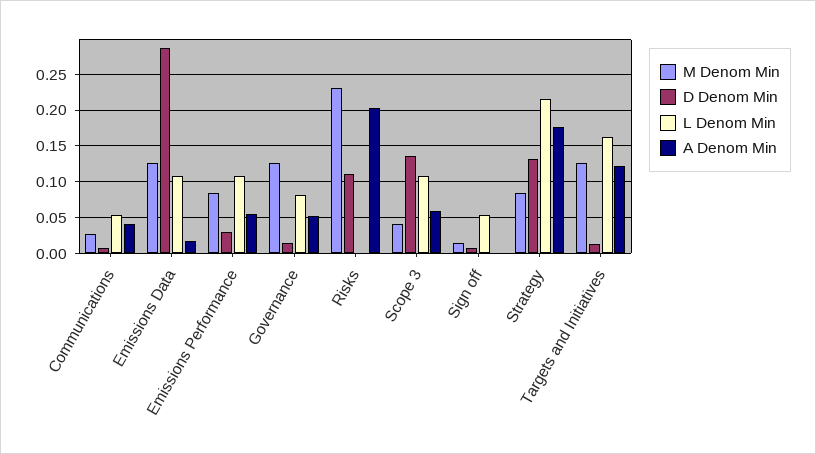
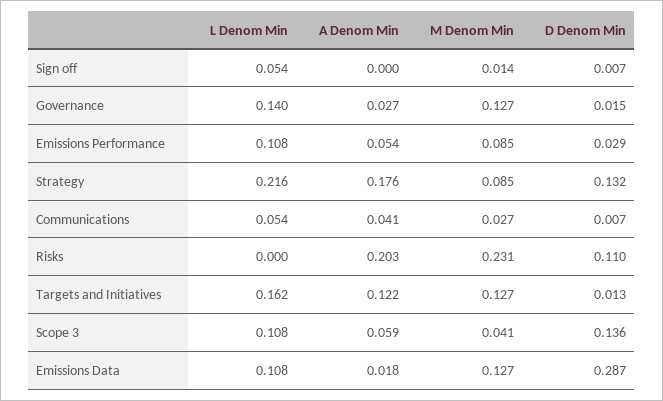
  {
    "M Denom Min": {
      "Communications": 0.027,
      "Emissions Data": 0.127,
      "Emissions Performance": 0.085,
      "Governance": 0.127,
      "Risks": 0.231,
      "Scope 3": 0.041,
      "Sign off": 0.014,
      "Strategy": 0.085,
      "Targets and Initiatives": 0.127
    },
    "D Denom Min": {
      "Communications": 0.007,
      "Emissions Data": 0.287,
      "Emissions Performance": 0.029,
      "Governance": 0.015,
      "Risks": 0.11,
      "Scope 3": 0.136,
      "Sign off": 0.007,
      "Strategy": 0.132,
      "Targets and Initiatives": 0.013
    },
    "L Denom Min": {
      "Communications": 0.054,
      "Emissions Data": 0.108,
      "Emissions Performance": 0.108,
-     "Governance": 0.08,
+     "Governance": 0.14,
      "Risks": 0,
      "Scope 3": 0.108,
      "Sign off": 0.054,
      "Strategy": 0.216,
      "Targets and Initiatives": 0.162
    },
    "A Denom Min": {
      "Communications": 0.041,
      "Emissions Data": 0.018,
      "Emissions Performance": 0.054,
-     "Governance": 0.05,
+     "Governance": 0.027,
      "Risks": 0.203,
      "Scope 3": 0.059,
      "Sign off": 0,
      "Strategy": 0.176,
      "Targets and Initiatives": 0.122
    }
  }

